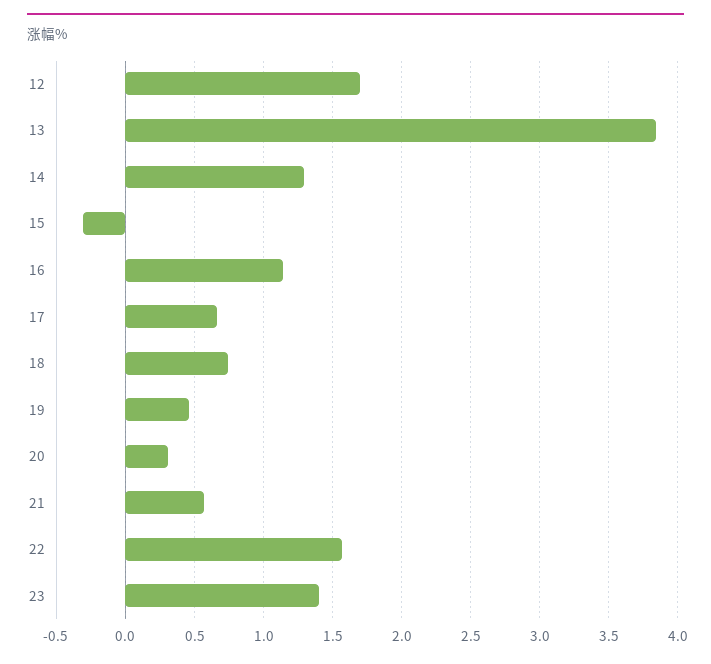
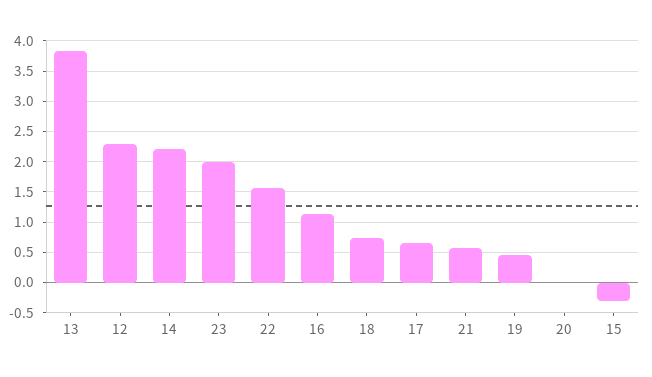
  {
-   "12": 1.7,
+   "12": 2.3,
    "13": 3.85,
-   "14": 1.3,
+   "14": 2.2,
    "15": -0.3,
    "16": 1.15,
    "17": 0.65,
    "18": 0.75,
    "19": 0.45,
-   "20": 0.3,
+   "20": 0,
    "21": 0.55,
    "22": 1.55,
-   "23": 1.4
+   "23": 2
  }

